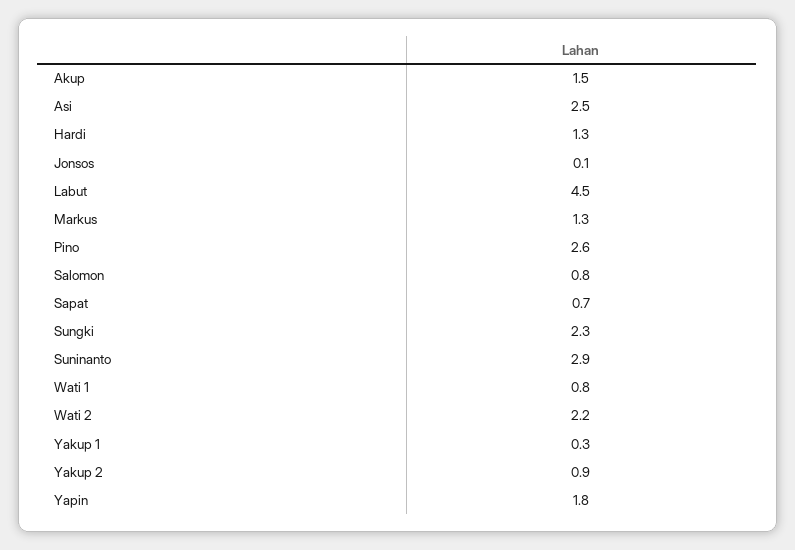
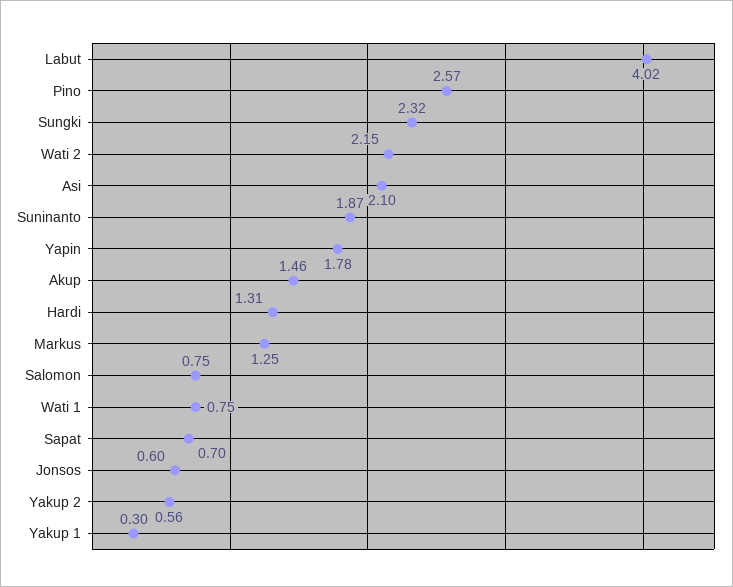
  {
    "Akup": 1.46,
-   "Asi": 2.5,
+   "Asi": 2.1,
    "Hardi": 1.31,
-   "Jonsos": 0.1,
+   "Jonsos": 0.6,
-   "Labut": 4.5,
+   "Labut": 4.02,
    "Markus": 1.25,
    "Pino": 2.57,
    "Salomon": 0.75,
    "Sapat": 0.7,
    "Sungki": 2.32,
-   "Suninanto": 2.9,
+   "Suninanto": 1.87,
    "Wati 1": 0.75,
    "Wati 2": 2.15,
    "Yakup 1": 0.3,
-   "Yakup 2": 0.9,
+   "Yakup 2": 0.56,
    "Yapin": 1.78
  }

